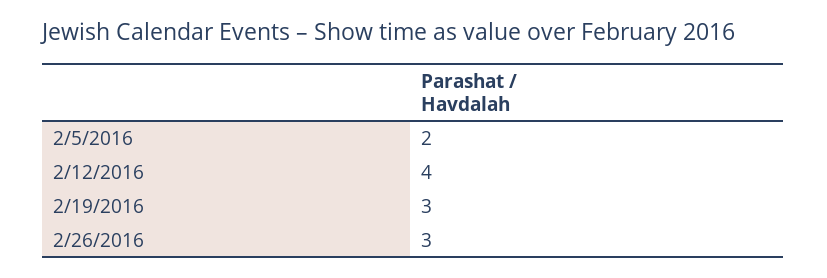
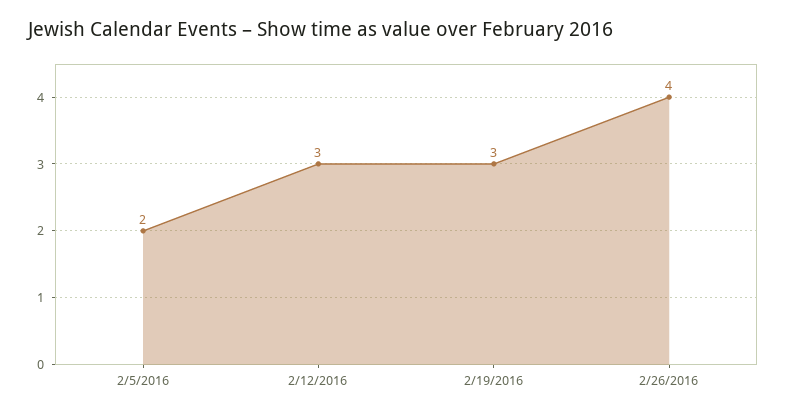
  {
    "2/5/2016": 2,
-   "2/12/2016": 4,
+   "2/12/2016": 3,
    "2/19/2016": 3,
-   "2/26/2016": 3
+   "2/26/2016": 4
  }

